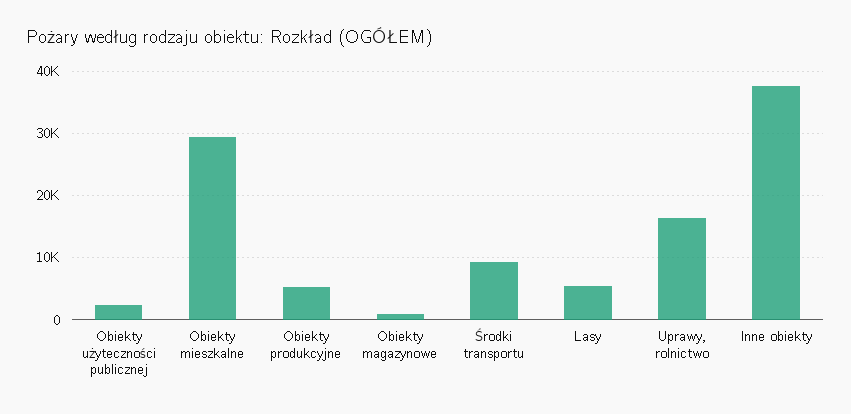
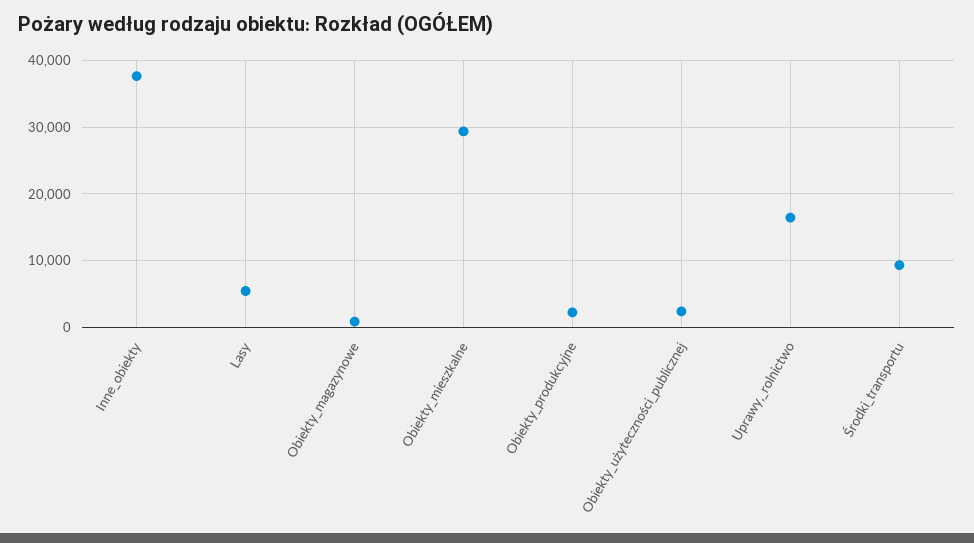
  {
    "Obiekty użyteczności publicznej": 2000,
    "Obiekty mieszkalne": 29000,
-   "Obiekty produkcyjne": 5000,
+   "Obiekty produkcyjne": 2000,
    "Obiekty magazynowe": 1000,
    "Środki transportu": 9000,
    "Lasy": 5000,
    "Uprawy, rolnictwo": 16000,
    "Inne obiekty": 38000
  }

